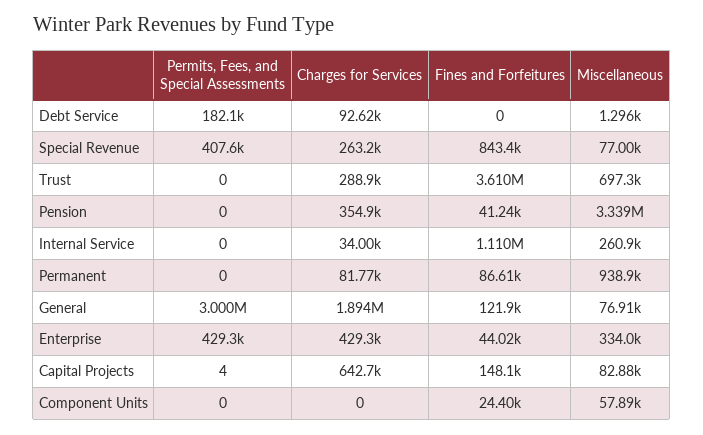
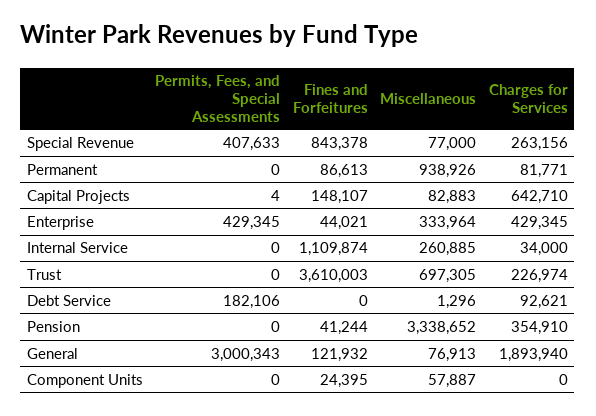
  {
    "Permits, Fees, and Special Assessments": {
      "Debt Service": 182106,
      "Special Revenue": 407633,
      "Trust": 0,
      "Pension": 0,
      "Internal Service": 0,
      "Permanent": 0,
      "General": 3000343,
      "Enterprise": 429345,
      "Capital Projects": 4,
      "Component Units": 0
    },
    "Charges for Services": {
      "Debt Service": 92621,
      "Special Revenue": 263156,
-     "Trust": 288900,
+     "Trust": 226974,
      "Pension": 354910,
      "Internal Service": 34000,
      "Permanent": 81771,
      "General": 1893940,
      "Enterprise": 429345,
      "Capital Projects": 642710,
      "Component Units": 0
    },
    "Fines and Forfeitures": {
      "Debt Service": 0,
      "Special Revenue": 843378,
      "Trust": 3610003,
      "Pension": 41244,
      "Internal Service": 1109874,
      "Permanent": 86613,
      "General": 121932,
      "Enterprise": 44021,
      "Capital Projects": 148107,
      "Component Units": 24395
    },
    "Miscellaneous": {
      "Debt Service": 1296,
      "Special Revenue": 77000,
      "Trust": 697305,
      "Pension": 3338652,
      "Internal Service": 260885,
      "Permanent": 938926,
      "General": 76913,
      "Enterprise": 333964,
      "Capital Projects": 82883,
      "Component Units": 57887
    }
  }

